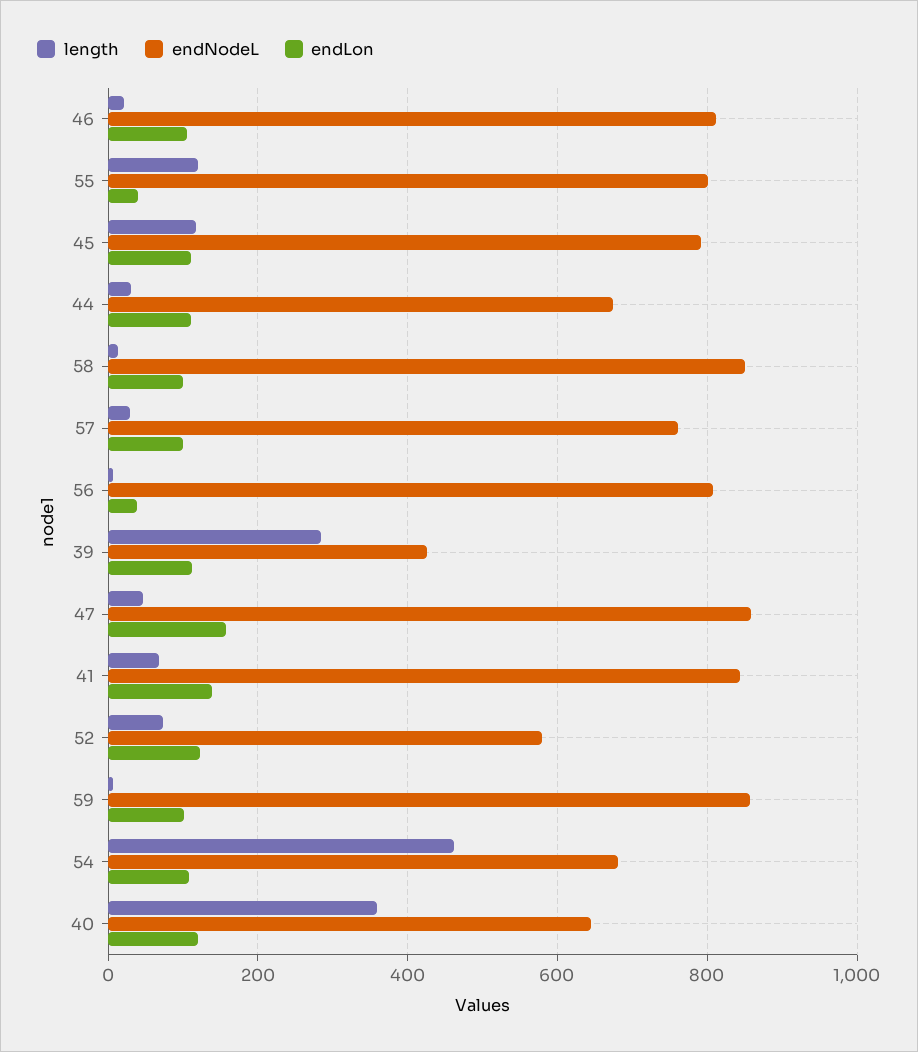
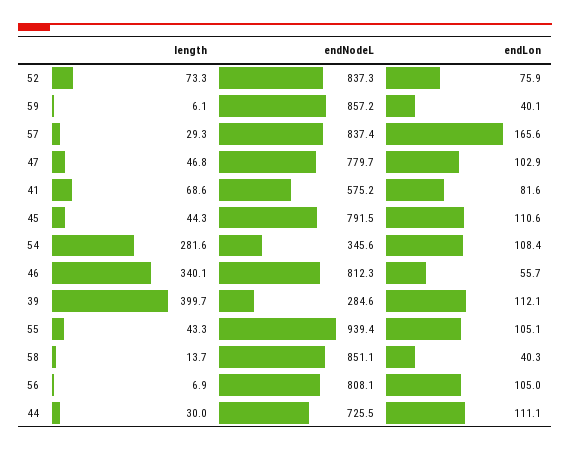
  {
    "length": {
-     "46": 20,
+     "46": 340.1,
-     "55": 120,
+     "55": 43.3,
-     "45": 120,
+     "45": 44.3,
      "44": 30,
      "58": 13.7,
      "57": 29.3,
      "56": 6.9,
-     "39": 280,
+     "39": 399.7,
      "47": 46.8,
      "41": 68.6,
      "52": 73.3,
      "59": 6.1,
-     "54": 460,
+     "54": 281.6
-     "40": 360
    },
    "endNodeL": {
      "46": 812.3,
-     "55": 800,
+     "55": 939.4,
      "45": 791.5,
-     "44": 680,
+     "44": 725.5,
      "58": 851.1,
-     "57": 760,
+     "57": 837.4,
      "56": 808.1,
-     "39": 420,
+     "39": 284.6,
-     "47": 860,
+     "47": 779.7,
-     "41": 840,
+     "41": 575.2,
-     "52": 580,
+     "52": 837.3,
      "59": 857.2,
-     "54": 680,
+     "54": 345.6
-     "40": 640
    },
    "endLon": {
-     "46": 100,
+     "46": 55.7,
-     "55": 40,
+     "55": 105.1,
      "45": 110.6,
      "44": 111.1,
-     "58": 100,
+     "58": 40.3,
-     "57": 100,
+     "57": 165.6,
-     "56": 40,
+     "56": 105,
      "39": 112.1,
-     "47": 160,
+     "47": 102.9,
-     "41": 140,
+     "41": 81.6,
-     "52": 120,
+     "52": 75.9,
-     "59": 100,
+     "59": 40.1,
-     "54": 108.4,
+     "54": 108.4
-     "40": 120
    }
  }

